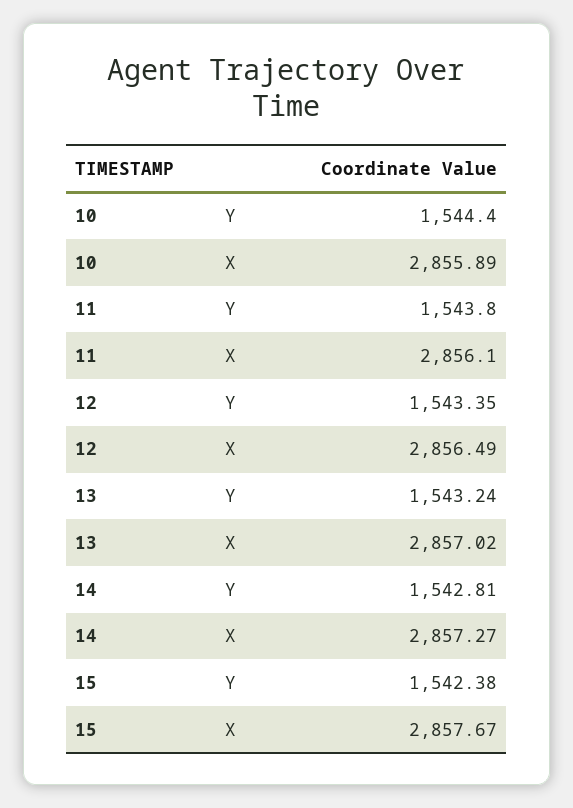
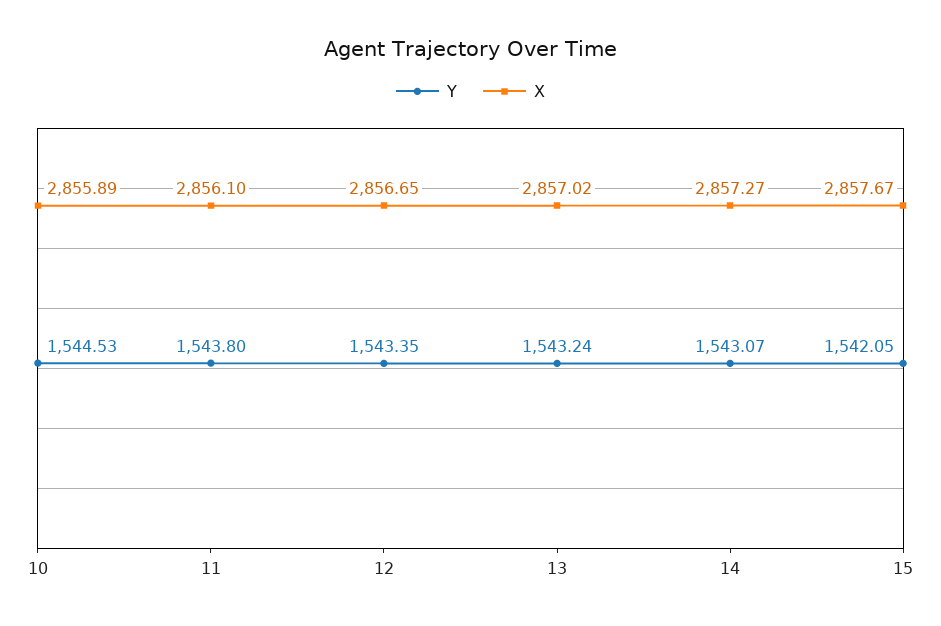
  {
    "Y": {
-     "10": 1544.4,
+     "10": 1544.53,
      "11": 1543.8,
      "12": 1543.35,
      "13": 1543.24,
-     "14": 1542.81,
+     "14": 1543.07,
-     "15": 1542.38
+     "15": 1542.05
    },
    "X": {
      "10": 2855.89,
      "11": 2856.1,
-     "12": 2856.49,
+     "12": 2856.65,
      "13": 2857.02,
      "14": 2857.27,
      "15": 2857.67
    }
  }

